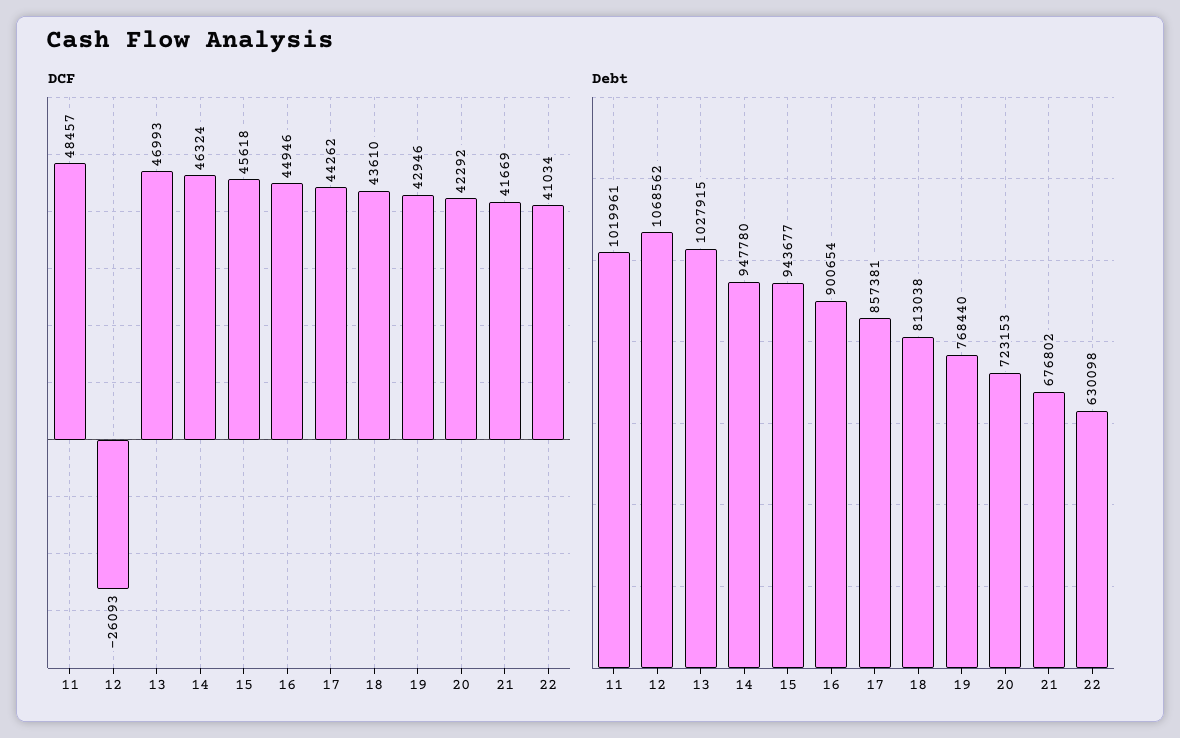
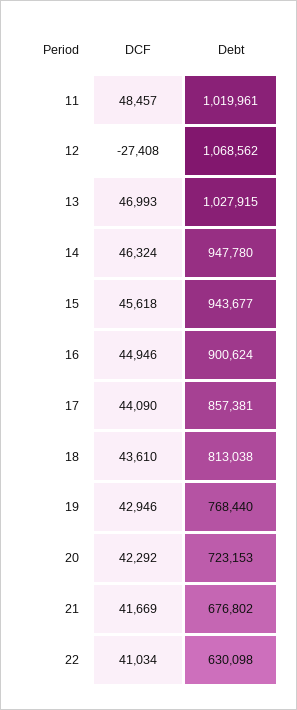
  {
    "DCF": {
      "11": 48457,
-     "12": -26093,
+     "12": -27408,
      "13": 46993,
      "14": 46324,
      "15": 45618,
      "16": 44946,
-     "17": 44262,
+     "17": 44090,
      "18": 43610,
      "19": 42946,
      "20": 42292,
      "21": 41669,
      "22": 41034
    },
    "Debt": {
      "11": 1019961,
      "12": 1068562,
      "13": 1027915,
      "14": 947780,
      "15": 943677,
-     "16": 900654,
+     "16": 900624,
      "17": 857381,
      "18": 813038,
      "19": 768440,
      "20": 723153,
      "21": 676802,
      "22": 630098
    }
  }

